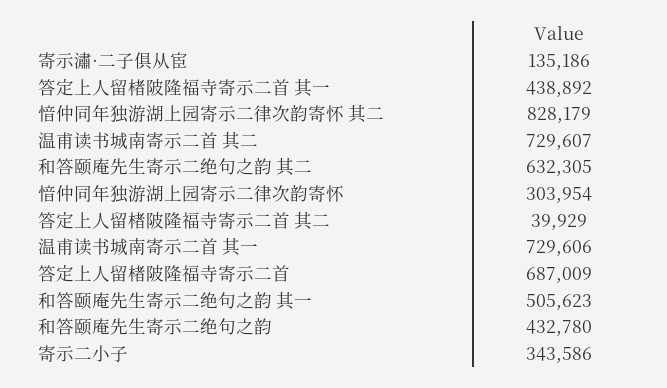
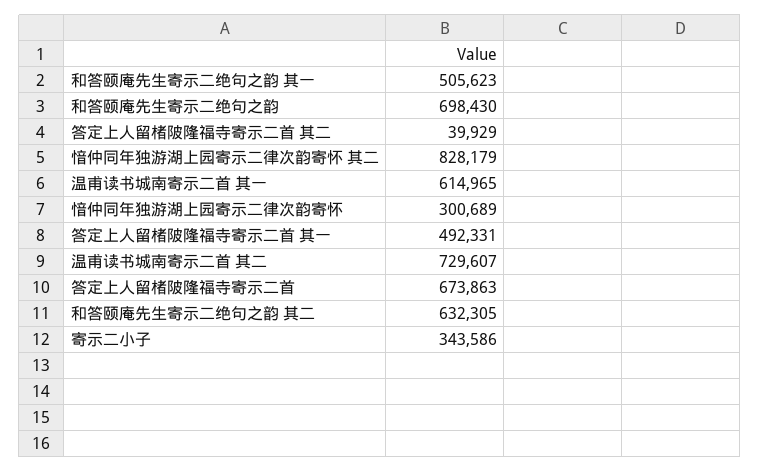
  {
-   "寄示潚·二子俱从宦": 135186,
-   "答定上人留楮陂隆福寺寄示二首 其一": 438892,
+   "答定上人留楮陂隆福寺寄示二首 其一": 492331,
    "愔仲同年独游湖上园寄示二律次韵寄怀 其二": 828179,
    "温甫读书城南寄示二首 其二": 729607,
    "和答颐庵先生寄示二绝句之韵 其二": 632305,
-   "愔仲同年独游湖上园寄示二律次韵寄怀": 303954,
+   "愔仲同年独游湖上园寄示二律次韵寄怀": 300689,
    "答定上人留楮陂隆福寺寄示二首 其二": 39929,
-   "温甫读书城南寄示二首 其一": 729606,
+   "温甫读书城南寄示二首 其一": 614965,
-   "答定上人留楮陂隆福寺寄示二首": 687009,
+   "答定上人留楮陂隆福寺寄示二首": 673863,
    "和答颐庵先生寄示二绝句之韵 其一": 505623,
-   "和答颐庵先生寄示二绝句之韵": 432780,
+   "和答颐庵先生寄示二绝句之韵": 698430,
    "寄示二小子": 343586
  }

